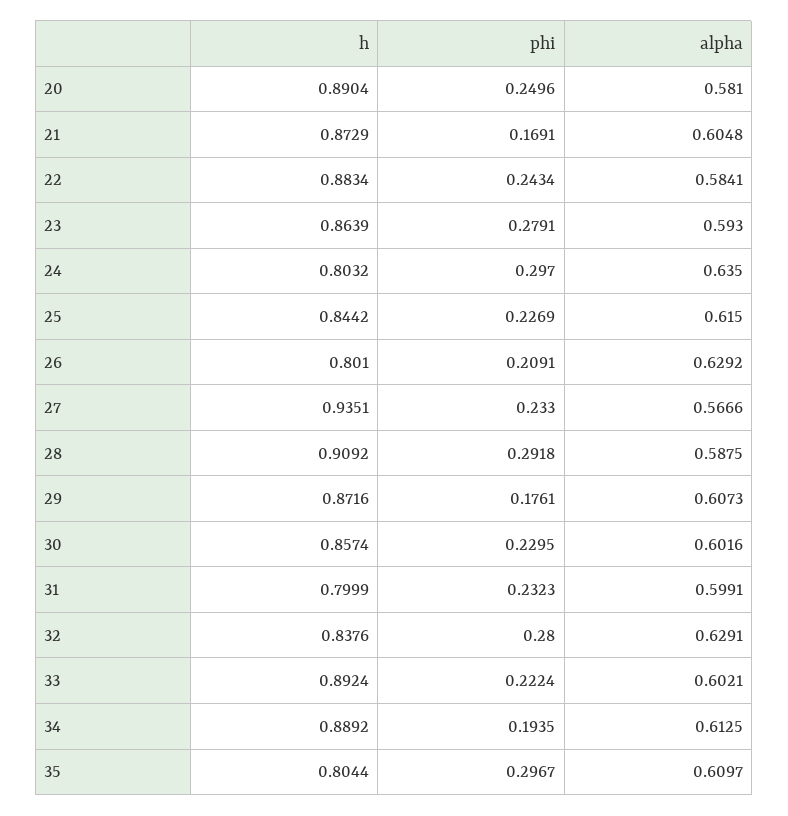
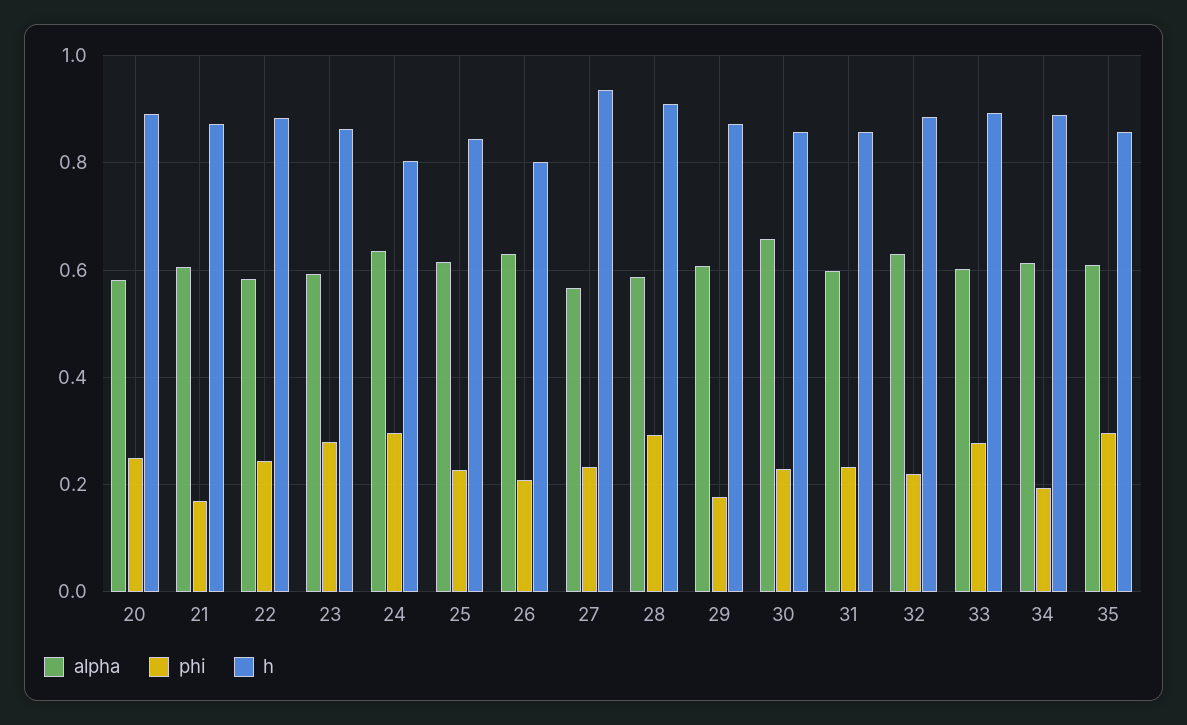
  {
    "h": {
      "20": 0.8904,
      "21": 0.8729,
      "22": 0.8834,
      "23": 0.8639,
      "24": 0.8032,
      "25": 0.8442,
      "26": 0.801,
      "27": 0.9351,
      "28": 0.9092,
      "29": 0.8716,
      "30": 0.8574,
-     "31": 0.7999,
+     "31": 0.86,
-     "32": 0.8376,
+     "32": 0.88,
      "33": 0.8924,
      "34": 0.8892,
-     "35": 0.8044
+     "35": 0.86
    },
    "phi": {
      "20": 0.2496,
      "21": 0.1691,
      "22": 0.2434,
      "23": 0.2791,
      "24": 0.297,
      "25": 0.2269,
      "26": 0.2091,
      "27": 0.233,
      "28": 0.2918,
      "29": 0.1761,
      "30": 0.2295,
      "31": 0.2323,
-     "32": 0.28,
+     "32": 0.22,
-     "33": 0.2224,
+     "33": 0.28,
      "34": 0.1935,
      "35": 0.2967
    },
    "alpha": {
      "20": 0.581,
      "21": 0.6048,
      "22": 0.5841,
      "23": 0.593,
      "24": 0.635,
      "25": 0.615,
      "26": 0.6292,
      "27": 0.5666,
      "28": 0.5875,
      "29": 0.6073,
-     "30": 0.6016,
+     "30": 0.66,
      "31": 0.5991,
      "32": 0.6291,
      "33": 0.6021,
      "34": 0.6125,
      "35": 0.6097
    }
  }

